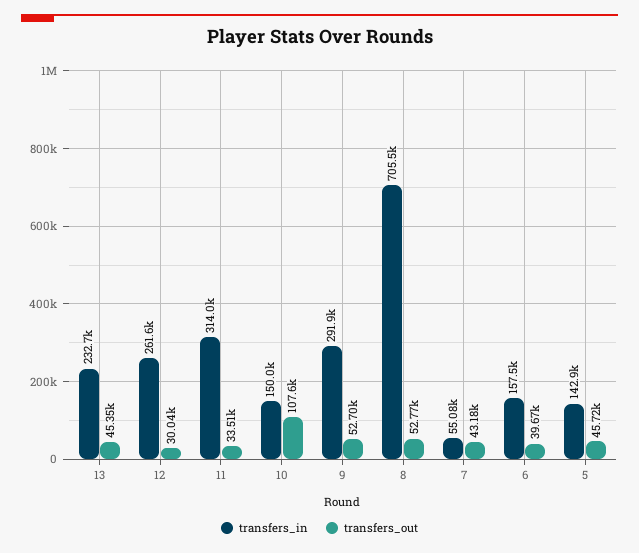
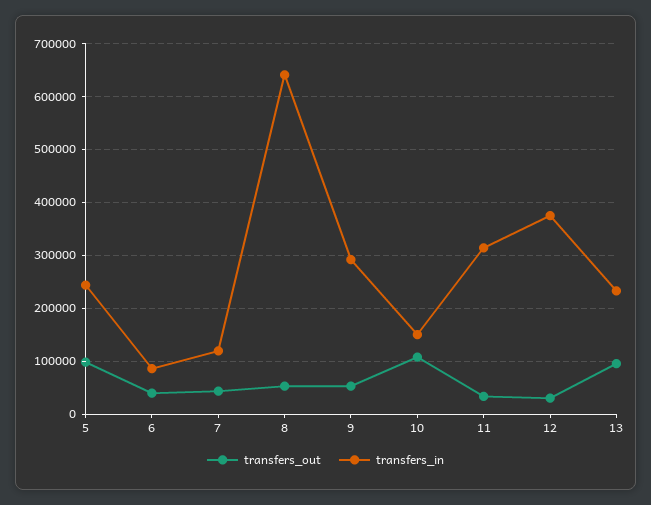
  {
    "transfers_in": {
      "13": 232700,
-     "12": 261600,
+     "12": 380000,
      "11": 314000,
      "10": 150000,
      "9": 291900,
-     "8": 705500,
+     "8": 640000,
-     "7": 55080,
+     "7": 120000,
-     "6": 157500,
+     "6": 80000,
-     "5": 142900
+     "5": 240000
    },
    "transfers_out": {
-     "13": 45350,
+     "13": 100000,
      "12": 30040,
      "11": 33510,
      "10": 107600,
      "9": 52700,
      "8": 52770,
      "7": 43180,
      "6": 39670,
-     "5": 45720
+     "5": 100000
    }
  }

